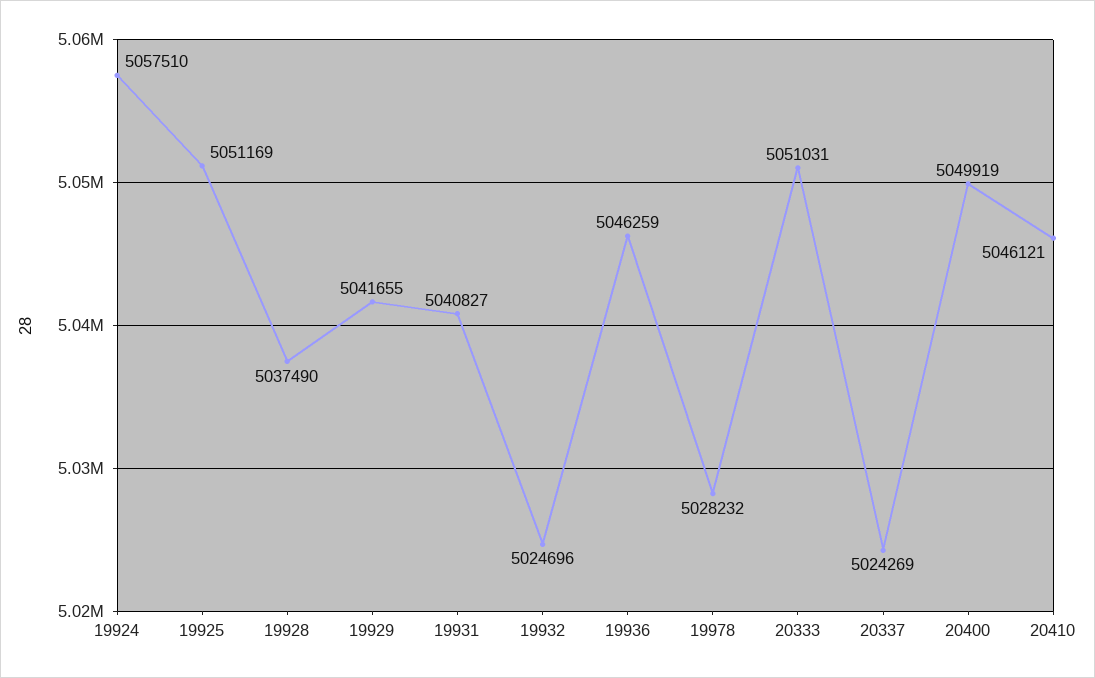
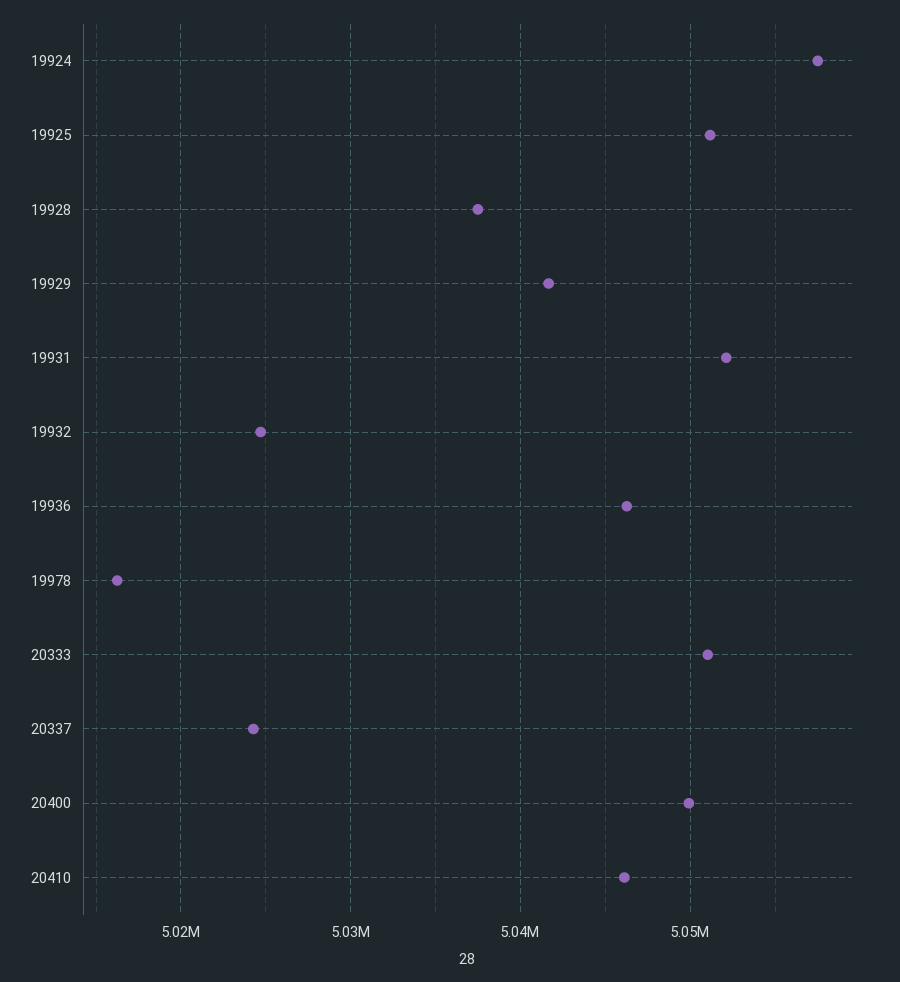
  {
    "19924": 5057510,
    "19925": 5051169,
    "19928": 5037490,
    "19929": 5041655,
-   "19931": 5040827,
+   "19931": 5052000,
    "19932": 5024696,
    "19936": 5046259,
-   "19978": 5028232,
+   "19978": 5016000,
    "20333": 5051031,
    "20337": 5024269,
    "20400": 5049919,
    "20410": 5046121
  }

